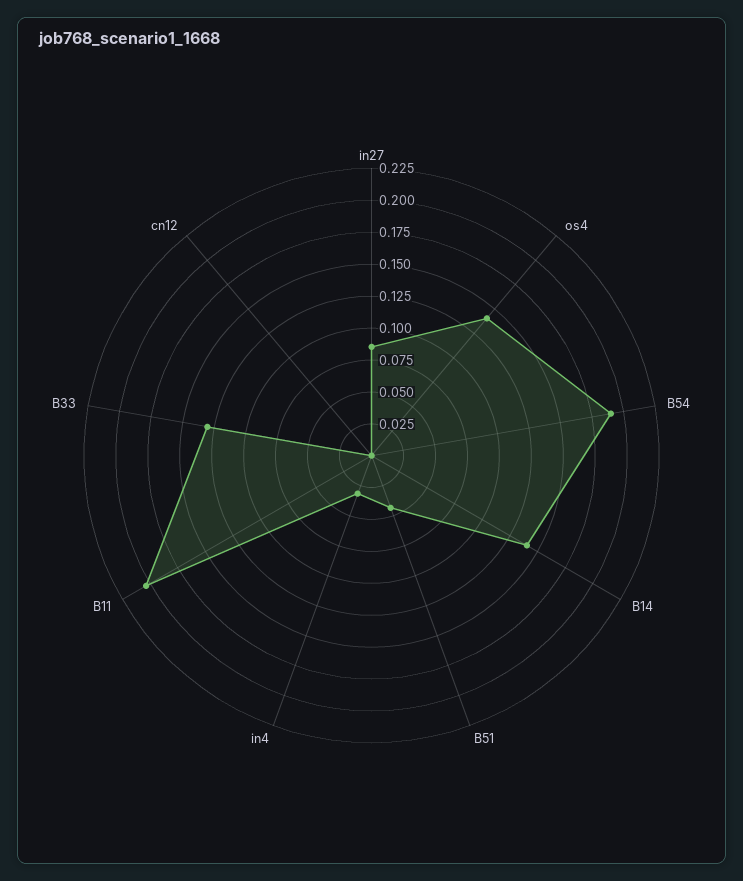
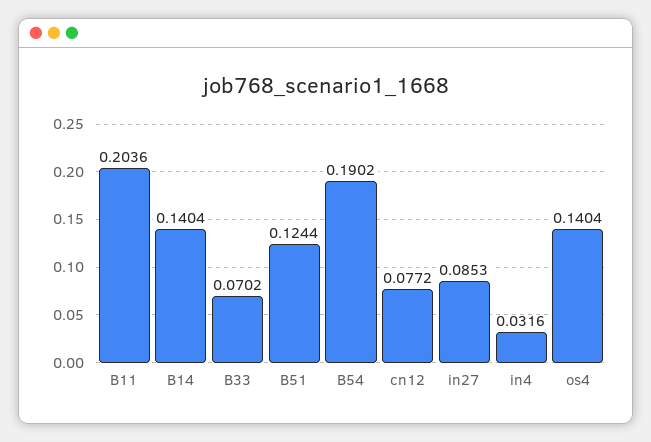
  {
    "in27": 0.0853,
    "os4": 0.1404,
    "B54": 0.1902,
    "B14": 0.1404,
-   "B51": 0.05,
+   "B51": 0.1244,
    "in4": 0.0316,
    "B11": 0.2036,
-   "B33": 0.125,
+   "B33": 0.0702,
-   "cn12": 0
+   "cn12": 0.0772
  }

